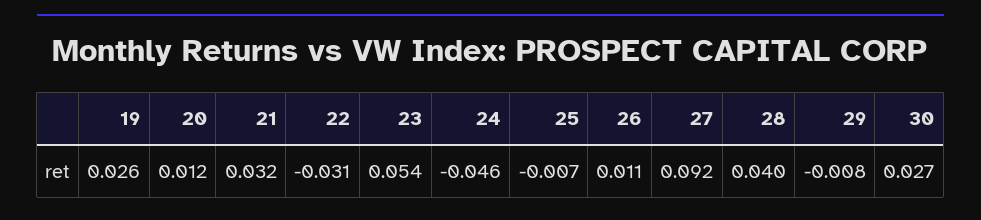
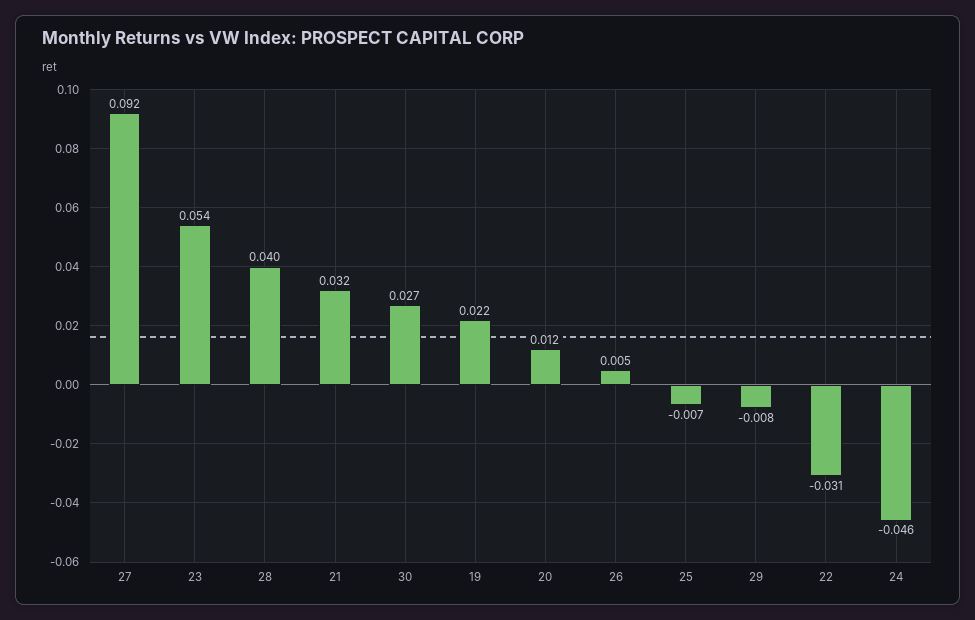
  {
-   "19": 0.026,
+   "19": 0.022,
    "20": 0.012,
    "21": 0.032,
    "22": -0.031,
    "23": 0.054,
    "24": -0.046,
    "25": -0.007,
-   "26": 0.011,
+   "26": 0.005,
    "27": 0.092,
    "28": 0.04,
    "29": -0.008,
    "30": 0.027
  }

